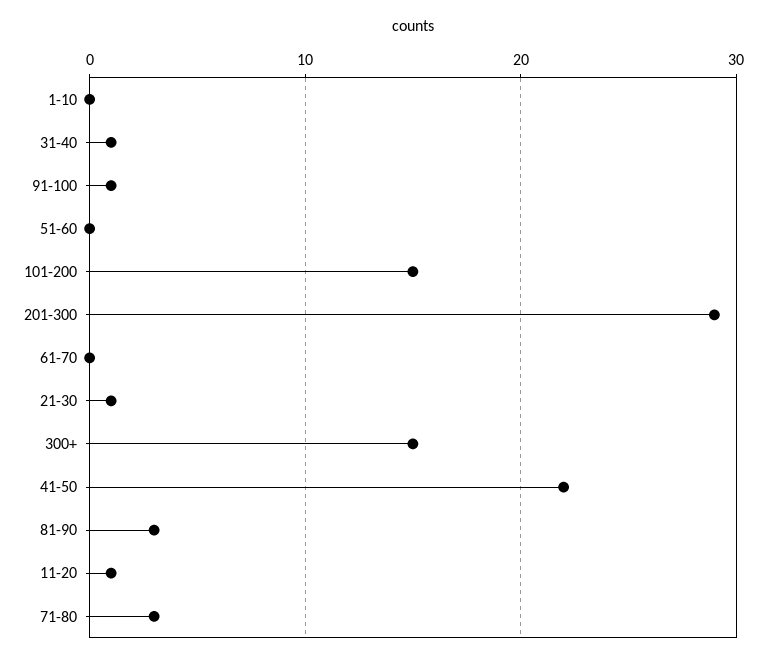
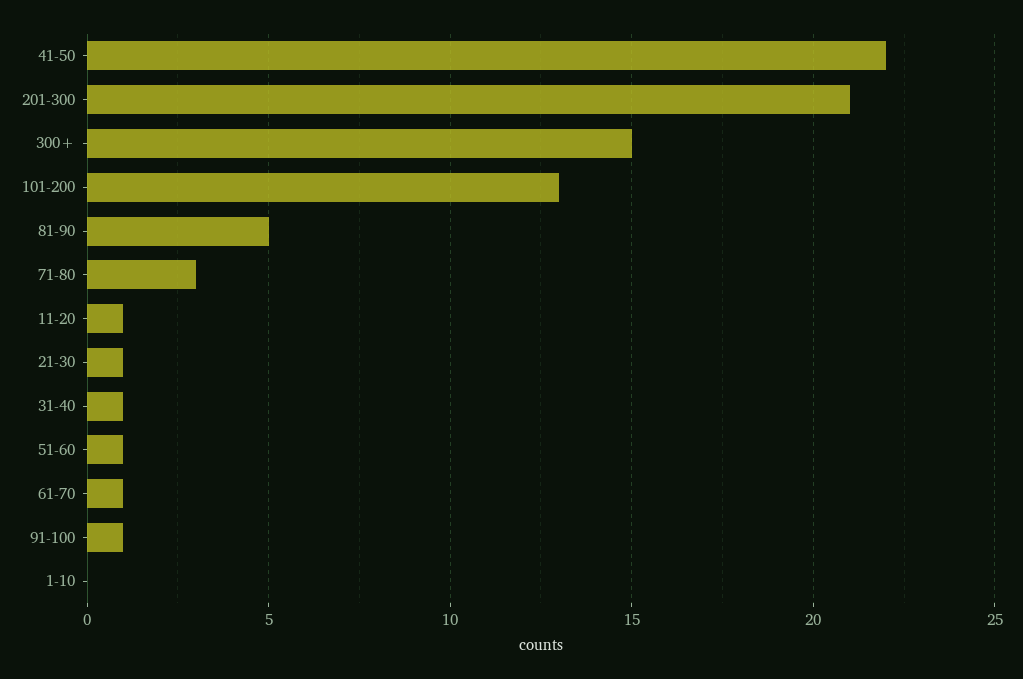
  {
    "1-10": 0,
    "31-40": 1,
    "91-100": 1,
-   "51-60": 0,
+   "51-60": 1,
-   "101-200": 15,
+   "101-200": 13,
-   "201-300": 29,
+   "201-300": 21,
-   "61-70": 0,
+   "61-70": 1,
    "21-30": 1,
    "300+": 15,
    "41-50": 22,
-   "81-90": 3,
+   "81-90": 5,
    "11-20": 1,
    "71-80": 3
  }

